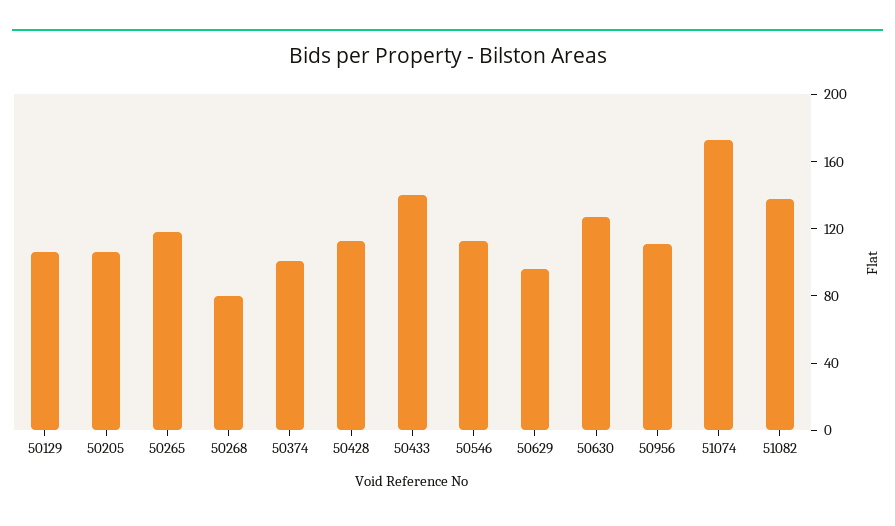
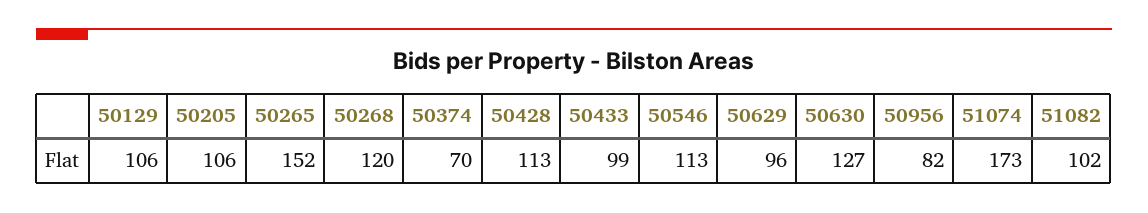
  {
    "50129": 106,
    "50205": 106,
-   "50265": 120,
+   "50265": 152,
-   "50268": 80,
+   "50268": 120,
-   "50374": 100,
+   "50374": 70,
    "50428": 113,
-   "50433": 140,
+   "50433": 99,
    "50546": 113,
    "50629": 96,
    "50630": 127,
-   "50956": 110,
+   "50956": 82,
    "51074": 173,
-   "51082": 140
+   "51082": 102
  }

